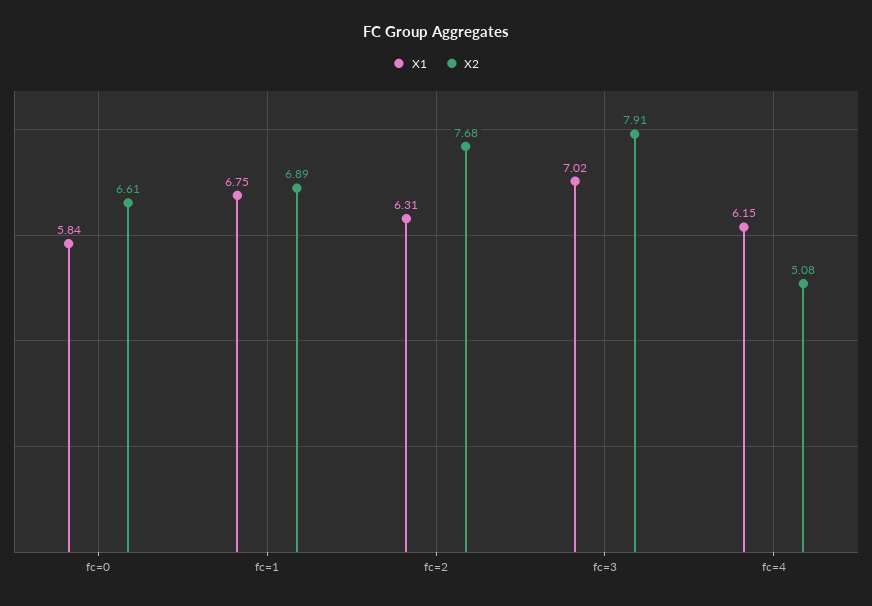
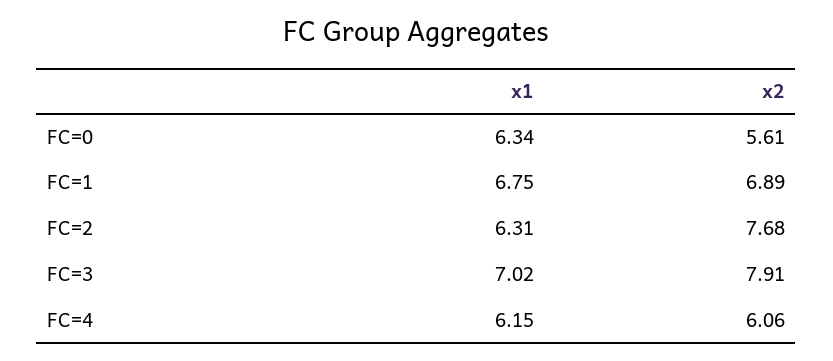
  {
    "X1": {
-     "fc=0": 5.84,
+     "fc=0": 6.34,
      "fc=1": 6.75,
      "fc=2": 6.31,
      "fc=3": 7.02,
      "fc=4": 6.15
    },
    "X2": {
-     "fc=0": 6.61,
+     "fc=0": 5.61,
      "fc=1": 6.89,
      "fc=2": 7.68,
      "fc=3": 7.91,
-     "fc=4": 5.08
+     "fc=4": 6.06
    }
  }

